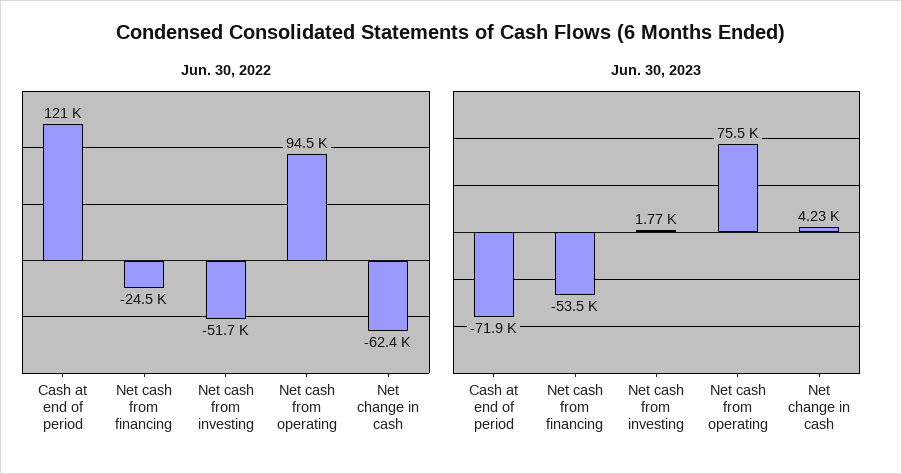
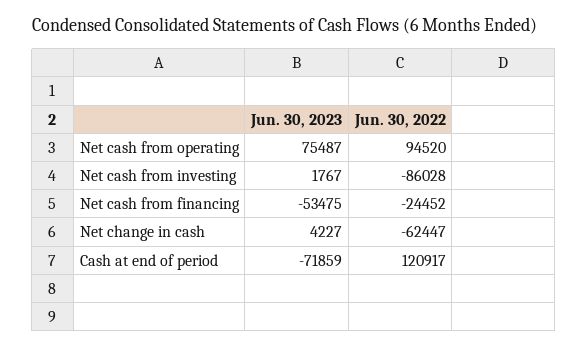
  {
    "Jun. 30, 2022": {
      "Cash at end of period": 120917,
      "Net cash from financing": -24452,
-     "Net cash from investing": -51700,
+     "Net cash from investing": -86028,
      "Net cash from operating": 94520,
      "Net change in cash": -62447
    },
    "Jun. 30, 2023": {
      "Cash at end of period": -71859,
      "Net cash from financing": -53475,
      "Net cash from investing": 1767,
      "Net cash from operating": 75487,
      "Net change in cash": 4227
    }
  }

